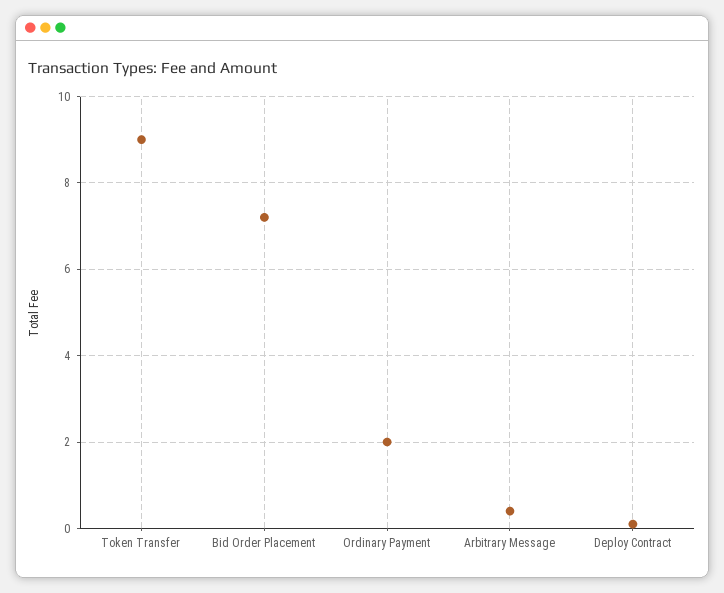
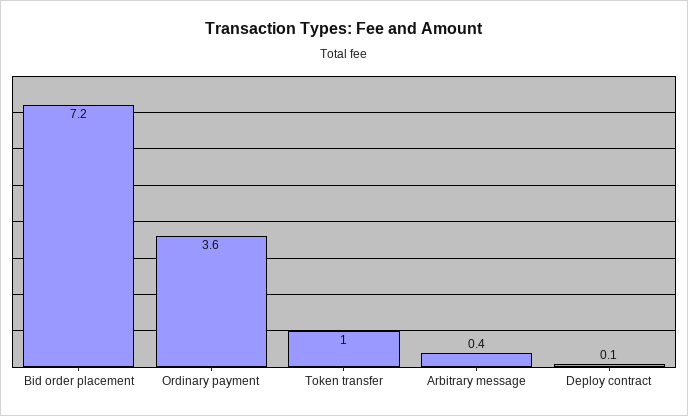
  {
-   "Token Transfer": 9,
+   "Token Transfer": 1,
    "Bid Order Placement": 7.2,
-   "Ordinary Payment": 2,
+   "Ordinary Payment": 3.6,
    "Arbitrary Message": 0.4,
    "Deploy Contract": 0.1
  }

